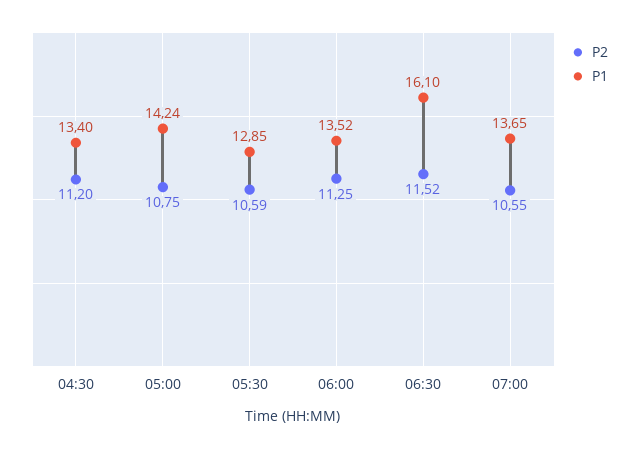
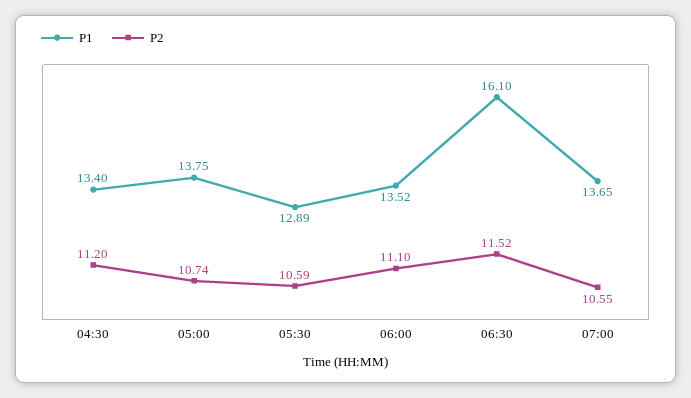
  {
    "P2": {
      "04:30": 11.2,
-     "05:00": 10.75,
+     "05:00": 10.74,
      "05:30": 10.59,
-     "06:00": 11.25,
+     "06:00": 11.1,
      "06:30": 11.52,
      "07:00": 10.55
    },
    "P1": {
      "04:30": 13.4,
-     "05:00": 14.24,
+     "05:00": 13.75,
-     "05:30": 12.85,
+     "05:30": 12.89,
      "06:00": 13.52,
      "06:30": 16.1,
      "07:00": 13.65
    }
  }

